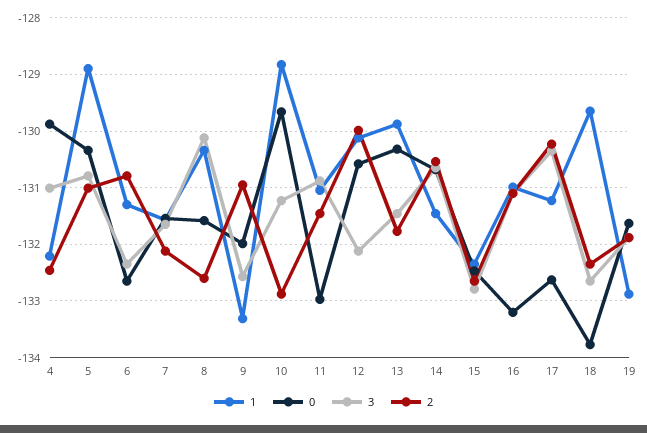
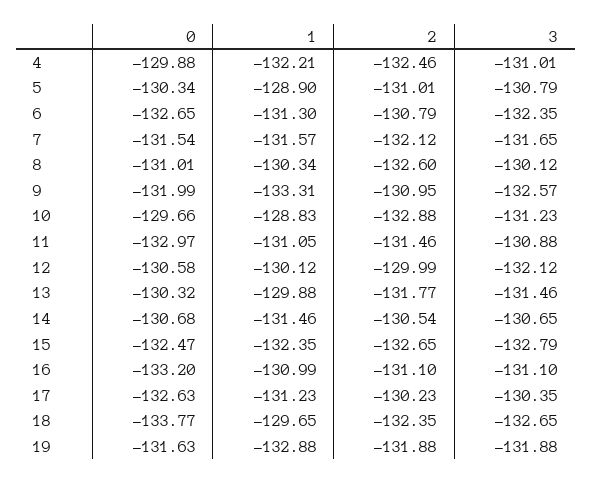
  {
    "1": {
      "4": -132.21,
      "5": -128.9,
      "6": -131.3,
      "7": -131.57,
      "8": -130.34,
      "9": -133.31,
      "10": -128.83,
      "11": -131.05,
      "12": -130.12,
      "13": -129.88,
      "14": -131.46,
      "15": -132.35,
      "16": -130.99,
      "17": -131.23,
      "18": -129.65,
      "19": -132.88
    },
    "0": {
      "4": -129.88,
      "5": -130.34,
      "6": -132.65,
      "7": -131.54,
-     "8": -131.6,
+     "8": -131.01,
      "9": -131.99,
      "10": -129.66,
      "11": -132.97,
      "12": -130.58,
      "13": -130.32,
      "14": -130.68,
      "15": -132.47,
      "16": -133.2,
      "17": -132.63,
      "18": -133.77,
      "19": -131.63
    },
    "3": {
      "4": -131.01,
      "5": -130.79,
      "6": -132.35,
      "7": -131.65,
      "8": -130.12,
      "9": -132.57,
      "10": -131.23,
      "11": -130.88,
      "12": -132.12,
      "13": -131.46,
      "14": -130.65,
      "15": -132.79,
      "16": -131.1,
      "17": -130.35,
      "18": -132.65,
      "19": -131.88
    },
    "2": {
      "4": -132.46,
      "5": -131.01,
      "6": -130.79,
      "7": -132.12,
      "8": -132.6,
      "9": -130.95,
      "10": -132.88,
      "11": -131.46,
      "12": -129.99,
      "13": -131.77,
      "14": -130.54,
      "15": -132.65,
      "16": -131.1,
      "17": -130.23,
      "18": -132.35,
      "19": -131.88
    }
  }

